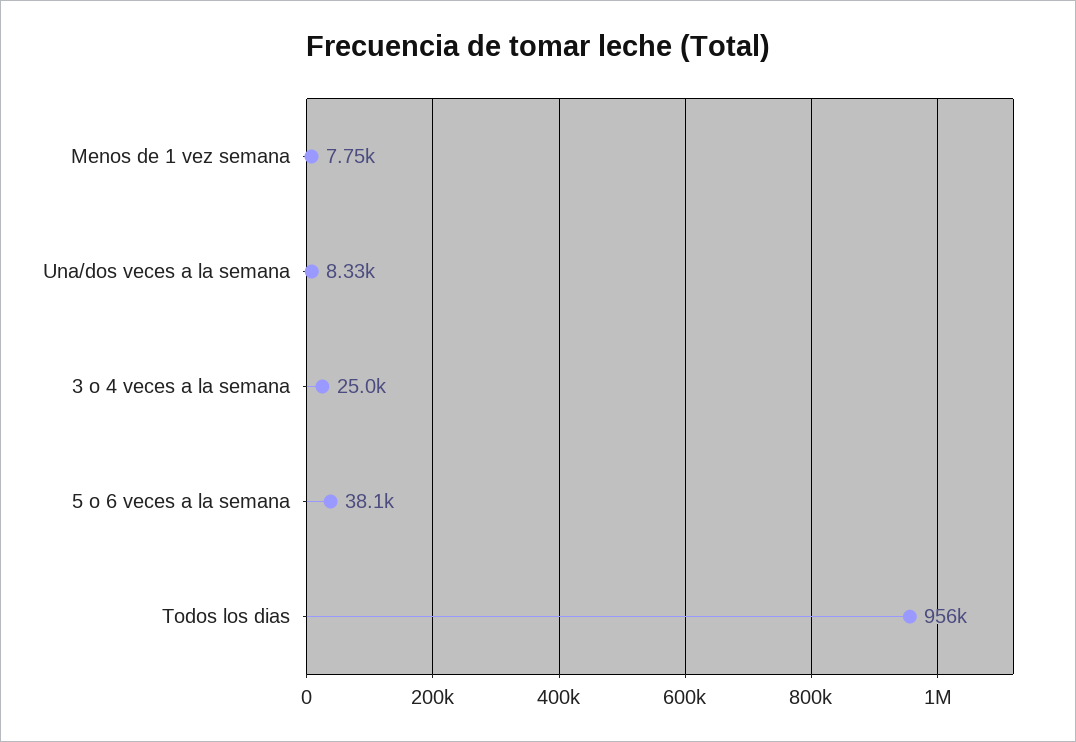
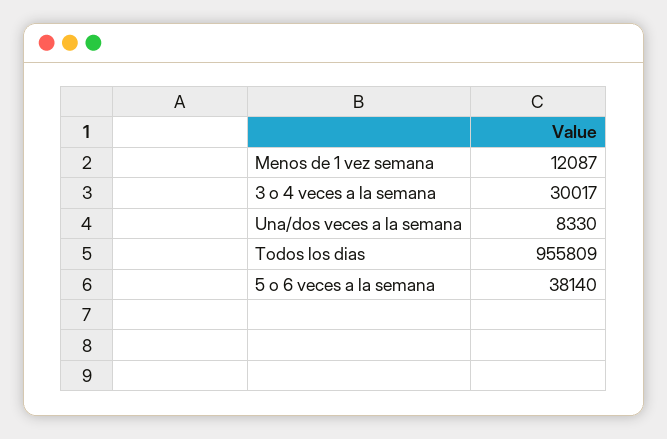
  {
-   "Menos de 1 vez semana": 7750,
+   "Menos de 1 vez semana": 12087,
    "Una/dos veces a la semana": 8330,
-   "3 o 4 veces a la semana": 25000,
+   "3 o 4 veces a la semana": 30017,
    "5 o 6 veces a la semana": 38140,
    "Todos los dias": 955809
  }

